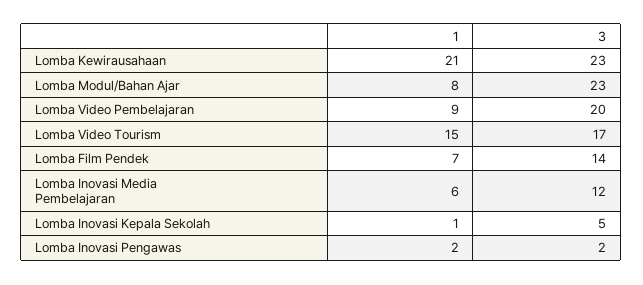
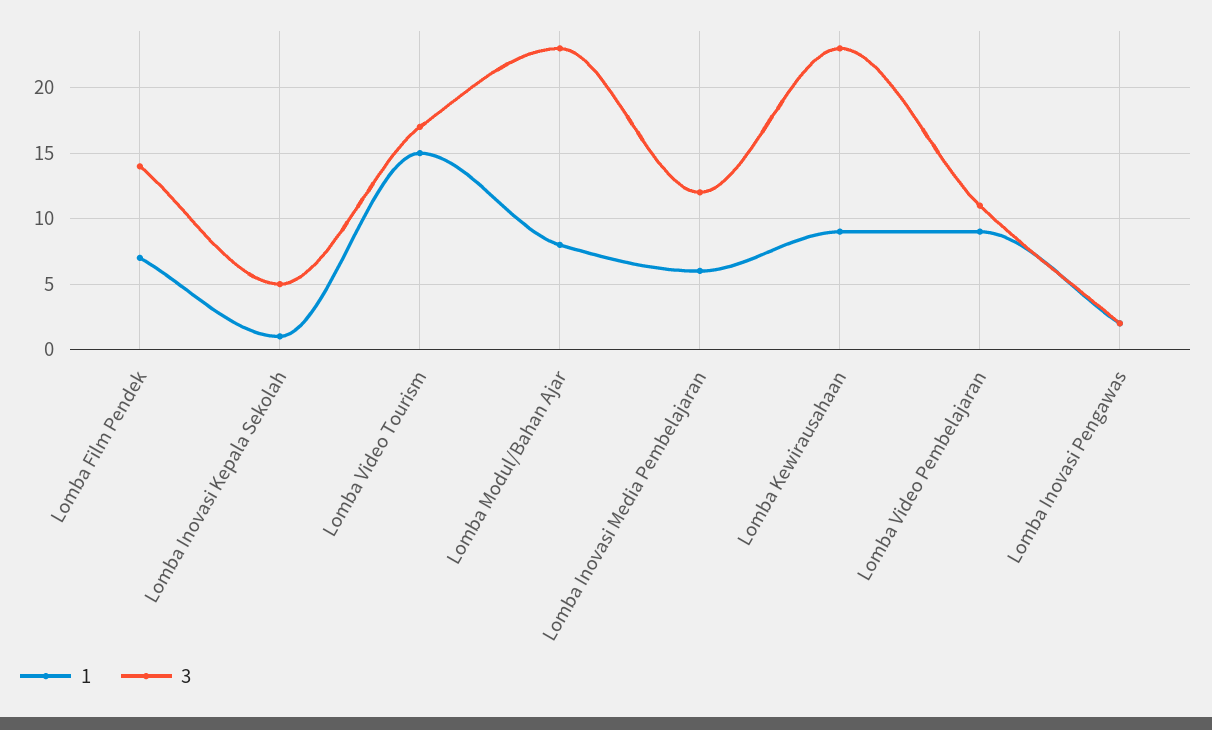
  {
    "1": {
-     "Lomba Kewirausahaan": 21,
+     "Lomba Kewirausahaan": 9,
      "Lomba Modul/Bahan Ajar": 8,
      "Lomba Video Pembelajaran": 9,
      "Lomba Video Tourism": 15,
      "Lomba Film Pendek": 7,
      "Lomba Inovasi Media Pembelajaran": 6,
      "Lomba Inovasi Kepala Sekolah": 1,
      "Lomba Inovasi Pengawas": 2
    },
    "3": {
      "Lomba Kewirausahaan": 23,
      "Lomba Modul/Bahan Ajar": 23,
-     "Lomba Video Pembelajaran": 20,
+     "Lomba Video Pembelajaran": 11,
      "Lomba Video Tourism": 17,
      "Lomba Film Pendek": 14,
      "Lomba Inovasi Media Pembelajaran": 12,
      "Lomba Inovasi Kepala Sekolah": 5,
      "Lomba Inovasi Pengawas": 2
    }
  }

